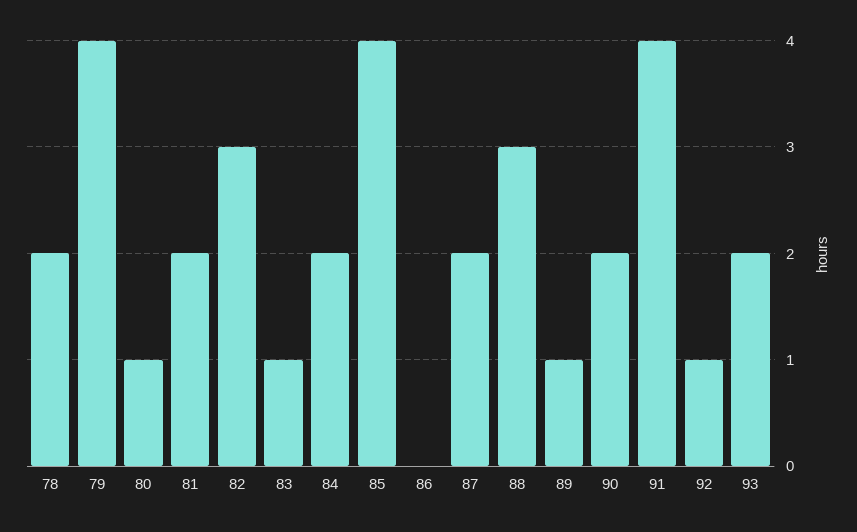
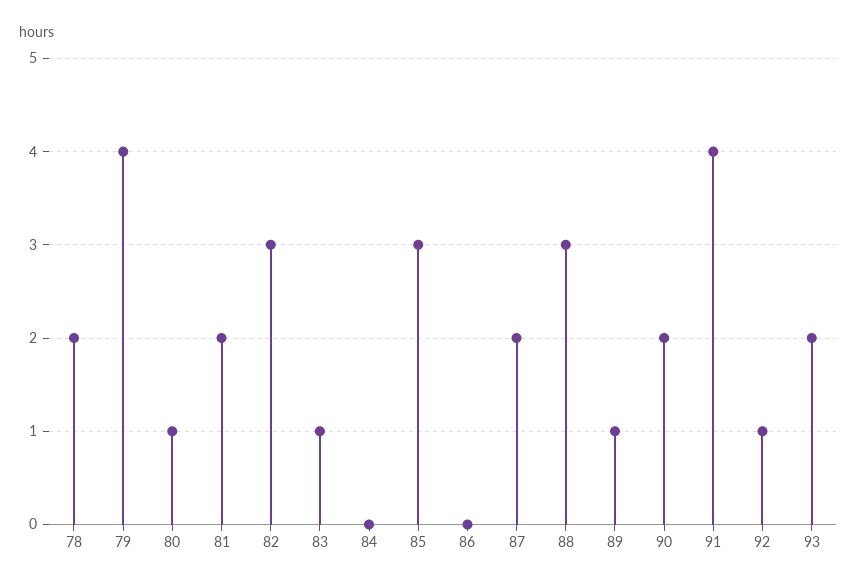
  {
    "78": 2,
    "79": 4,
    "80": 1,
    "81": 2,
    "82": 3,
    "83": 1,
-   "84": 2,
+   "84": 0,
-   "85": 4,
+   "85": 3,
    "86": 0,
    "87": 2,
    "88": 3,
    "89": 1,
    "90": 2,
    "91": 4,
    "92": 1,
    "93": 2
  }

